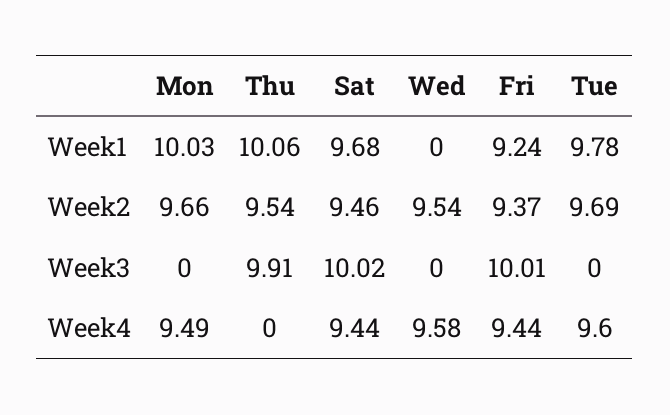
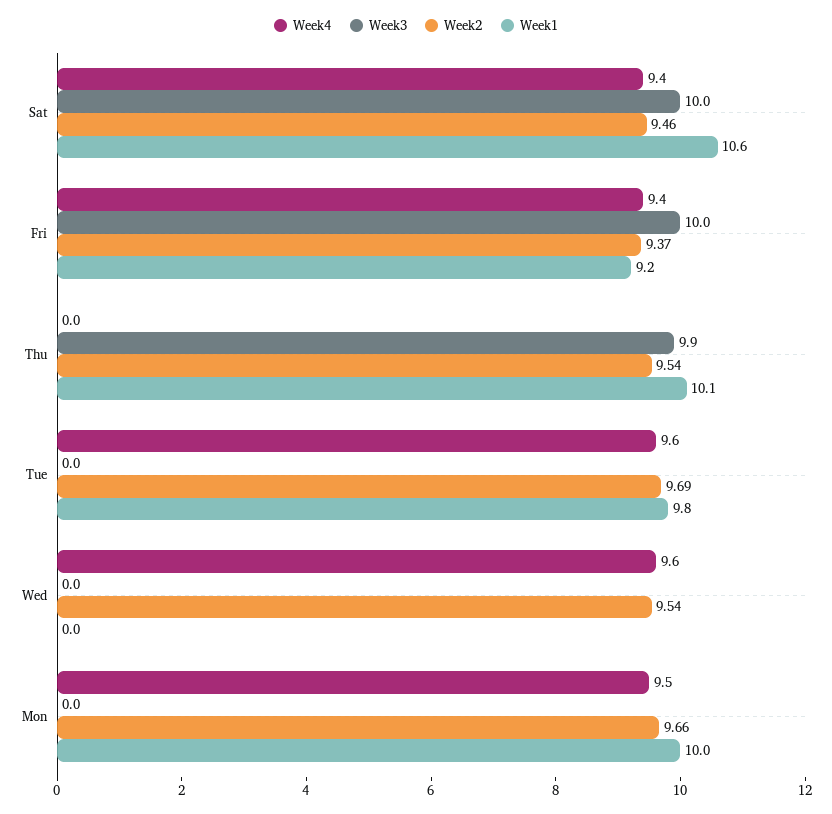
  {
    "Week1": {
      "Mon": 10.03,
      "Thu": 10.06,
-     "Sat": 9.68,
+     "Sat": 10.6,
      "Wed": 0,
      "Fri": 9.24,
      "Tue": 9.78
    },
    "Week2": {
      "Mon": 9.66,
      "Thu": 9.54,
      "Sat": 9.46,
      "Wed": 9.54,
      "Fri": 9.37,
      "Tue": 9.69
    },
    "Week3": {
      "Mon": 0,
      "Thu": 9.91,
      "Sat": 10.02,
      "Wed": 0,
      "Fri": 10.01,
      "Tue": 0
    },
    "Week4": {
      "Mon": 9.49,
      "Thu": 0,
      "Sat": 9.44,
      "Wed": 9.58,
      "Fri": 9.44,
      "Tue": 9.6
    }
  }

